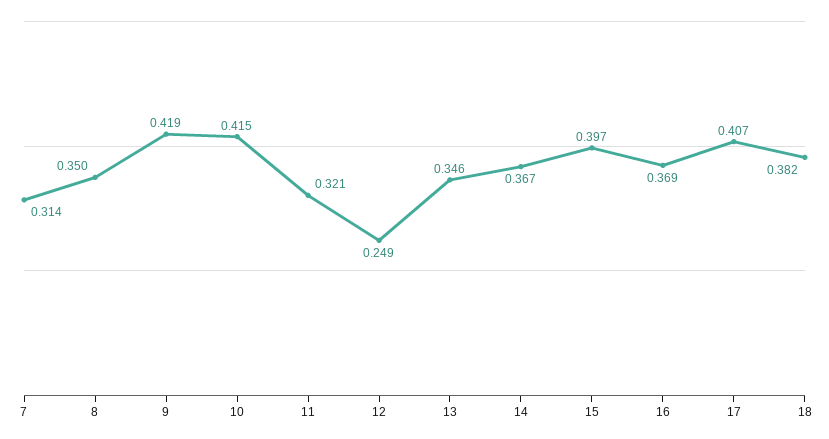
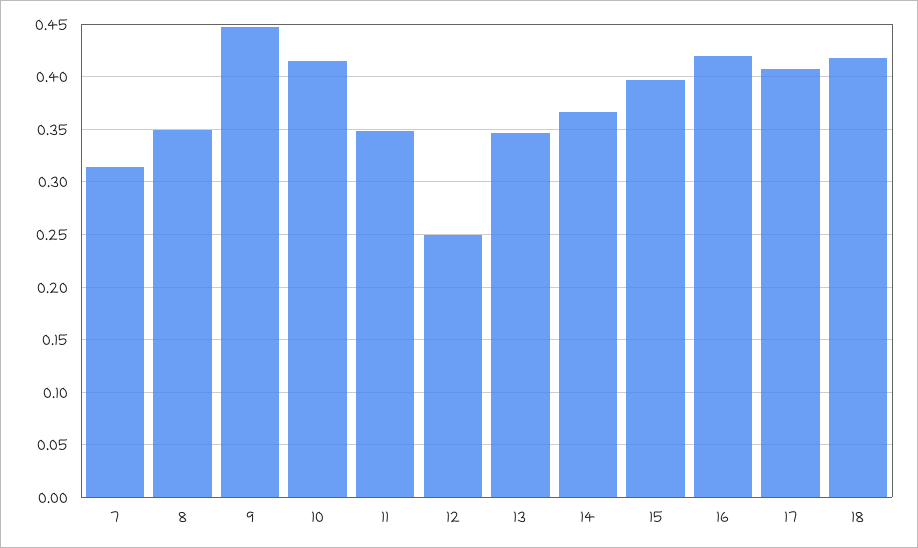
  {
    "7": 0.314,
    "8": 0.35,
-   "9": 0.419,
+   "9": 0.45,
    "10": 0.415,
-   "11": 0.321,
+   "11": 0.35,
    "12": 0.249,
    "13": 0.346,
    "14": 0.367,
    "15": 0.397,
-   "16": 0.369,
+   "16": 0.42,
    "17": 0.407,
-   "18": 0.382
+   "18": 0.42
  }

